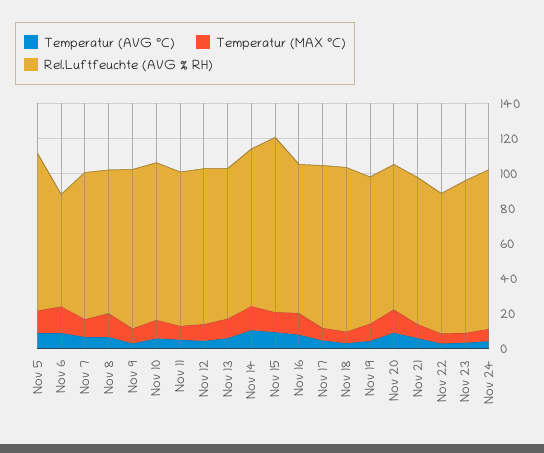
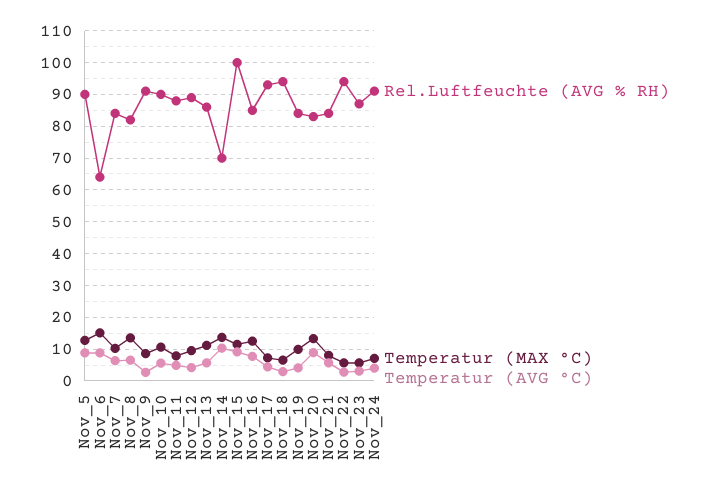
  {
    "Temperatur (AVG °C)": {
      "Nov 5": 8,
      "Nov 6": 8,
      "Nov 7": 6,
      "Nov 8": 6,
      "Nov 9": 2,
      "Nov 10": 6,
      "Nov 11": 4,
      "Nov 12": 4,
      "Nov 13": 6,
      "Nov 14": 10,
      "Nov 15": 10,
      "Nov 16": 8,
      "Nov 17": 4,
      "Nov 18": 2,
      "Nov 19": 4,
      "Nov 20": 8,
      "Nov 21": 6,
      "Nov 22": 2,
      "Nov 23": 4,
      "Nov 24": 4
    },
    "Temperatur (MAX °C)": {
      "Nov 5": 12,
      "Nov 6": 16,
      "Nov 7": 10,
      "Nov 8": 14,
      "Nov 9": 8,
      "Nov 10": 10,
      "Nov 11": 8,
      "Nov 12": 10,
      "Nov 13": 12,
      "Nov 14": 14,
      "Nov 15": 12,
      "Nov 16": 12,
      "Nov 17": 8,
      "Nov 18": 6,
      "Nov 19": 10,
      "Nov 20": 14,
      "Nov 21": 8,
      "Nov 22": 6,
      "Nov 23": 6,
      "Nov 24": 8
    },
    "Rel.Luftfeuchte (AVG % RH)": {
      "Nov 5": 90,
      "Nov 6": 64,
      "Nov 7": 84,
      "Nov 8": 82,
      "Nov 9": 92,
      "Nov 10": 90,
      "Nov 11": 88,
      "Nov 12": 90,
      "Nov 13": 86,
-     "Nov 14": 90,
+     "Nov 14": 70,
      "Nov 15": 100,
      "Nov 16": 86,
      "Nov 17": 94,
      "Nov 18": 94,
      "Nov 19": 84,
      "Nov 20": 84,
      "Nov 21": 84,
-     "Nov 22": 80,
+     "Nov 22": 94,
      "Nov 23": 88,
      "Nov 24": 92
    }
  }

